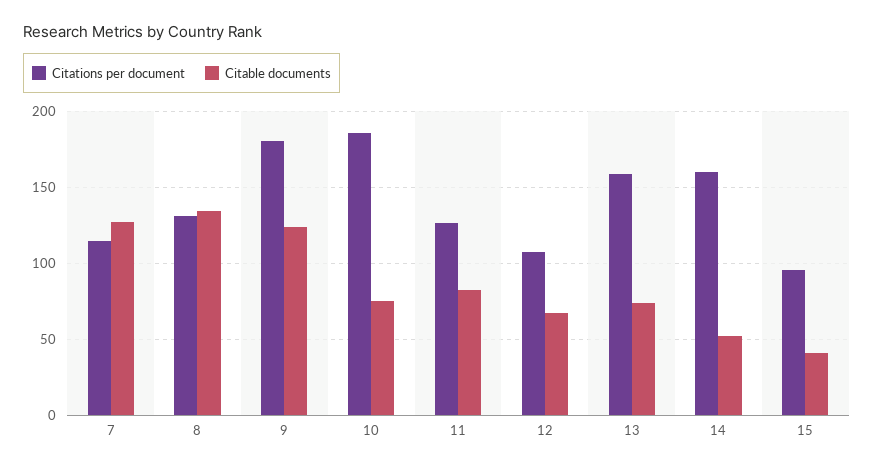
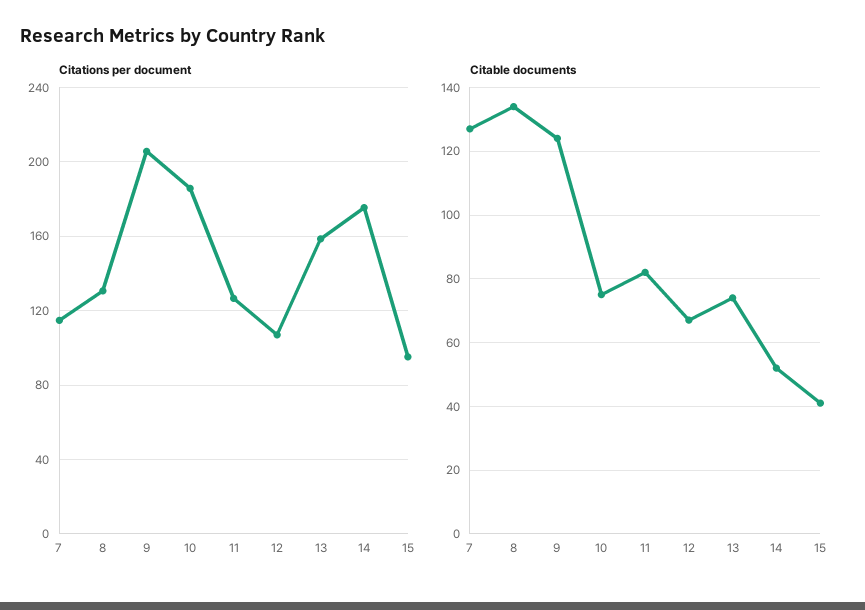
  {
    "Citations per document": {
      "7": 115,
      "8": 130,
-     "9": 180,
+     "9": 205,
      "10": 185,
      "11": 125,
      "12": 105,
      "13": 160,
-     "14": 160,
+     "14": 175,
      "15": 95
    },
    "Citable documents": {
      "7": 125,
      "8": 135,
      "9": 125,
      "10": 75,
      "11": 80,
      "12": 65,
      "13": 75,
      "14": 50,
      "15": 40
    }
  }

